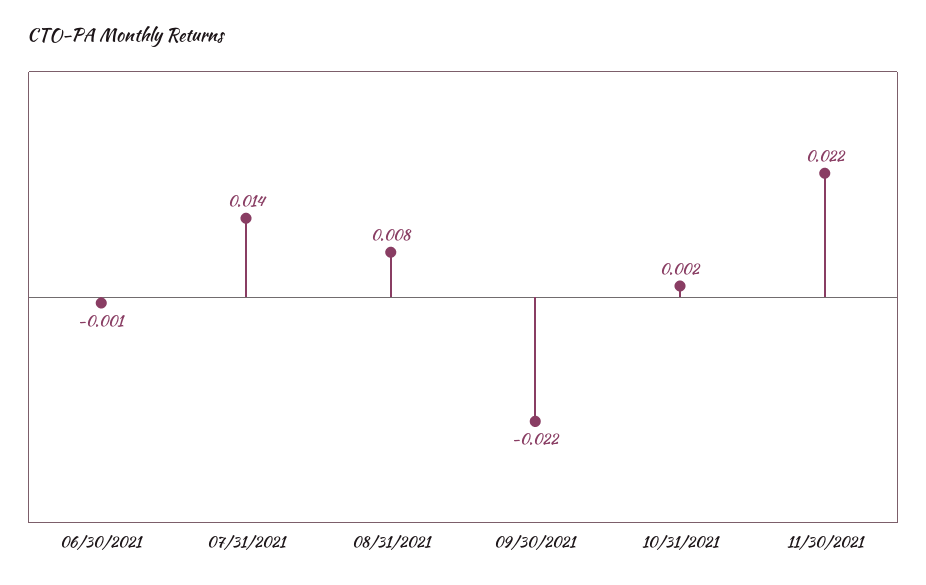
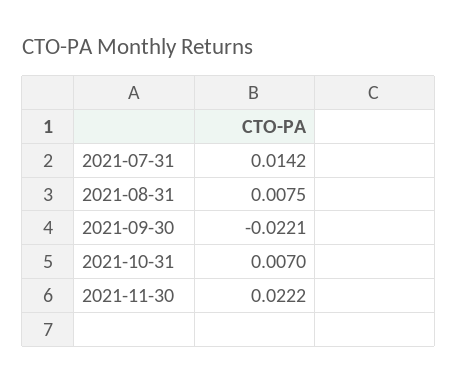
  {
-   "06/30/2021": -0.001,
    "07/31/2021": 0.0142,
    "08/31/2021": 0.0075,
    "09/30/2021": -0.0221,
-   "10/31/2021": 0.002,
+   "10/31/2021": 0.007,
    "11/30/2021": 0.0222
  }

